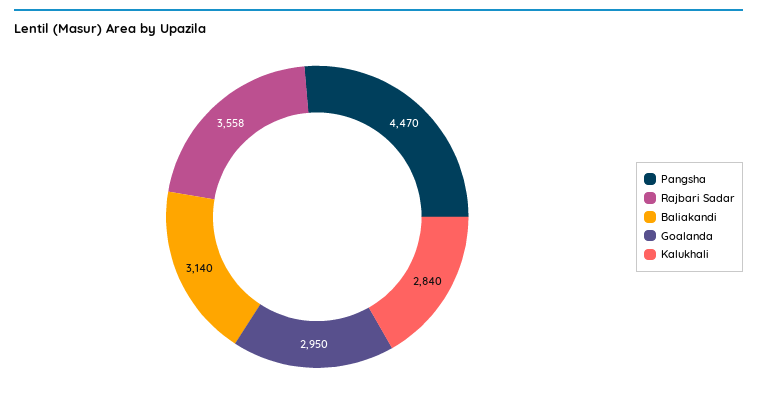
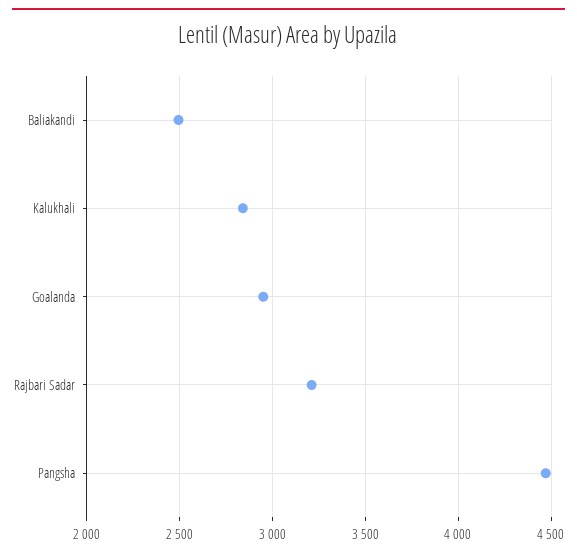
  {
    "Pangsha": 4470,
-   "Rajbari Sadar": 3558,
+   "Rajbari Sadar": 3200,
-   "Baliakandi": 3140,
+   "Baliakandi": 2500,
    "Goalanda": 2950,
    "Kalukhali": 2840
  }

